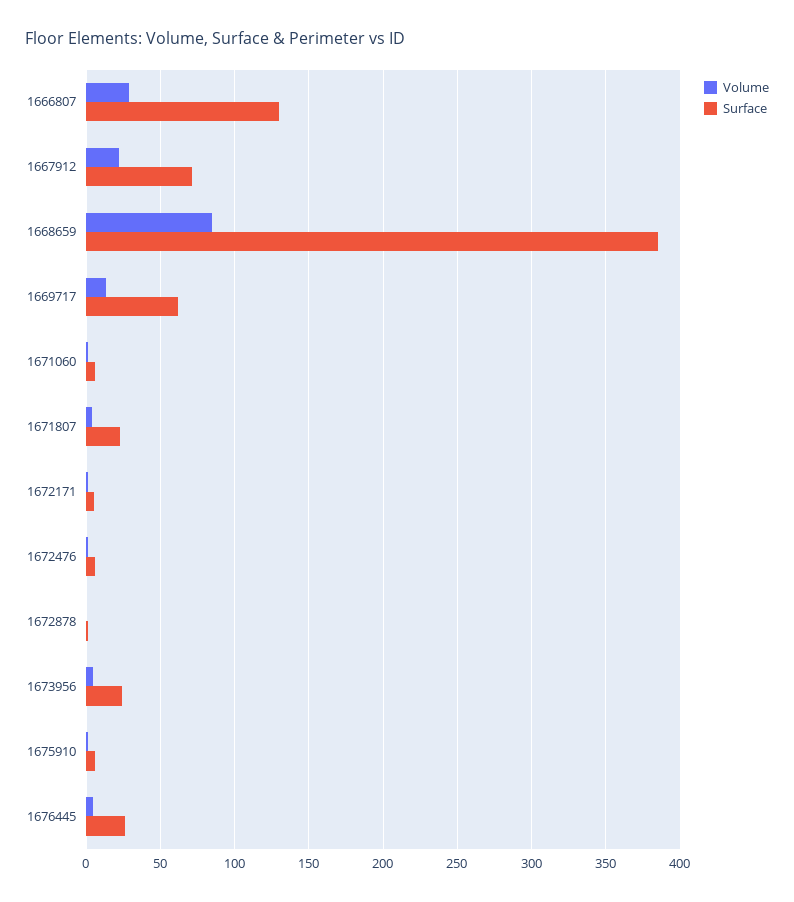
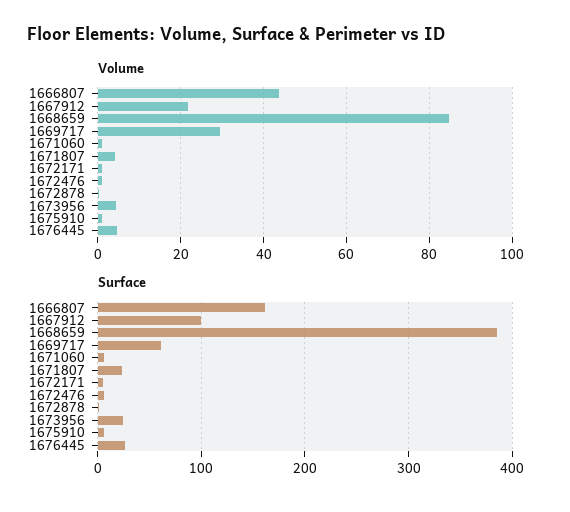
  {
    "Volume": {
-     "1666807": 30,
+     "1666807": 44,
      "1667912": 22,
      "1668659": 84,
-     "1669717": 15,
+     "1669717": 30,
      "1671060": 2,
      "1671807": 4,
      "1672171": 0,
      "1672476": 2,
      "1672878": 0,
      "1673956": 4,
      "1675910": 2,
      "1676445": 4
    },
    "Surface": {
-     "1666807": 130,
+     "1666807": 160,
-     "1667912": 70,
+     "1667912": 100,
      "1668659": 385,
      "1669717": 60,
      "1671060": 5,
      "1671807": 25,
      "1672171": 5,
      "1672476": 5,
      "1672878": 0,
      "1673956": 25,
      "1675910": 5,
      "1676445": 25
    }
  }

